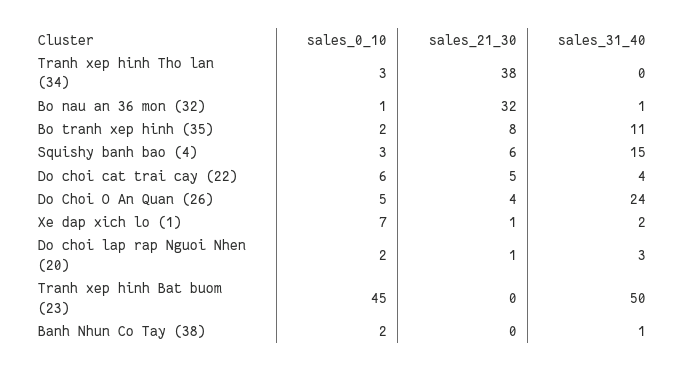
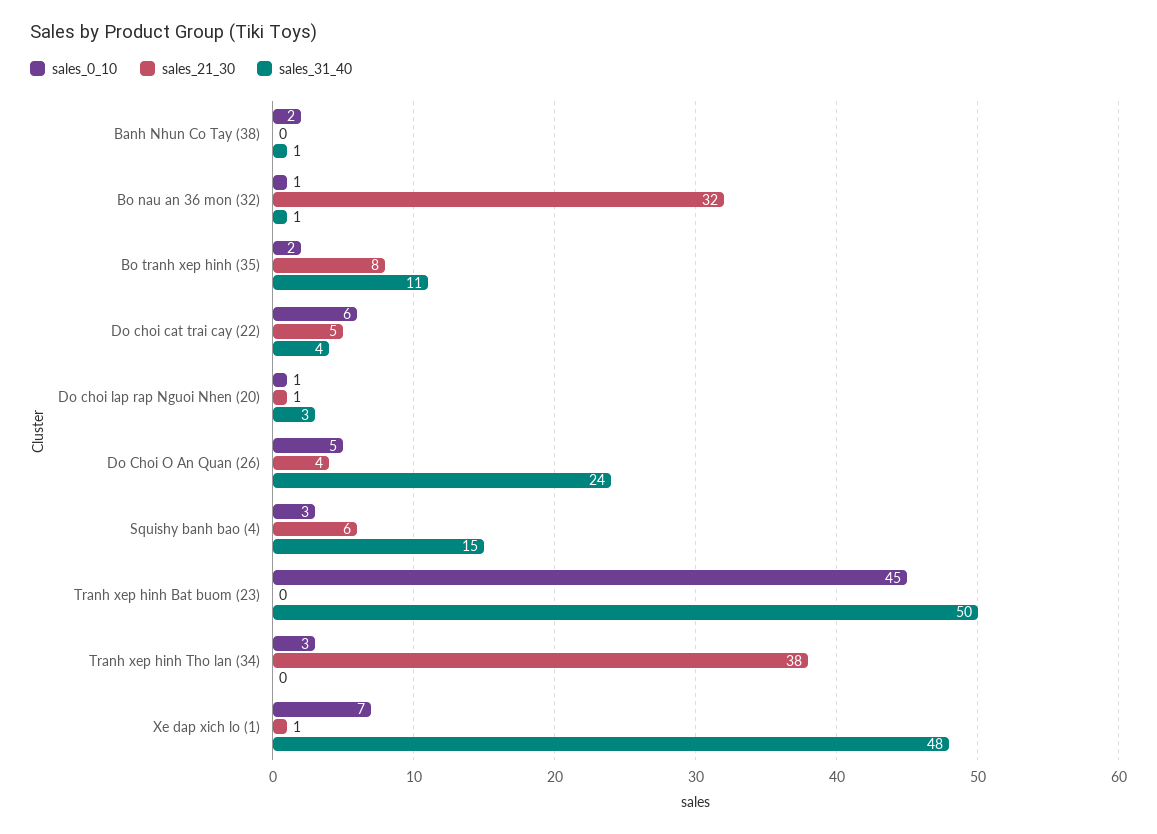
  {
    "sales_0_10": {
      "Tranh xep hinh Tho lan (34)": 3,
      "Bo nau an 36 mon (32)": 1,
      "Bo tranh xep hinh (35)": 2,
      "Squishy banh bao (4)": 3,
      "Do choi cat trai cay (22)": 6,
      "Do Choi O An Quan (26)": 5,
      "Xe dap xich lo (1)": 7,
-     "Do choi lap rap Nguoi Nhen (20)": 2,
+     "Do choi lap rap Nguoi Nhen (20)": 1,
      "Tranh xep hinh Bat buom (23)": 45,
      "Banh Nhun Co Tay (38)": 2
    },
    "sales_21_30": {
      "Tranh xep hinh Tho lan (34)": 38,
      "Bo nau an 36 mon (32)": 32,
      "Bo tranh xep hinh (35)": 8,
      "Squishy banh bao (4)": 6,
      "Do choi cat trai cay (22)": 5,
      "Do Choi O An Quan (26)": 4,
      "Xe dap xich lo (1)": 1,
      "Do choi lap rap Nguoi Nhen (20)": 1,
      "Tranh xep hinh Bat buom (23)": 0,
      "Banh Nhun Co Tay (38)": 0
    },
    "sales_31_40": {
      "Tranh xep hinh Tho lan (34)": 0,
      "Bo nau an 36 mon (32)": 1,
      "Bo tranh xep hinh (35)": 11,
      "Squishy banh bao (4)": 15,
      "Do choi cat trai cay (22)": 4,
      "Do Choi O An Quan (26)": 24,
-     "Xe dap xich lo (1)": 2,
+     "Xe dap xich lo (1)": 48,
      "Do choi lap rap Nguoi Nhen (20)": 3,
      "Tranh xep hinh Bat buom (23)": 50,
      "Banh Nhun Co Tay (38)": 1
    }
  }

